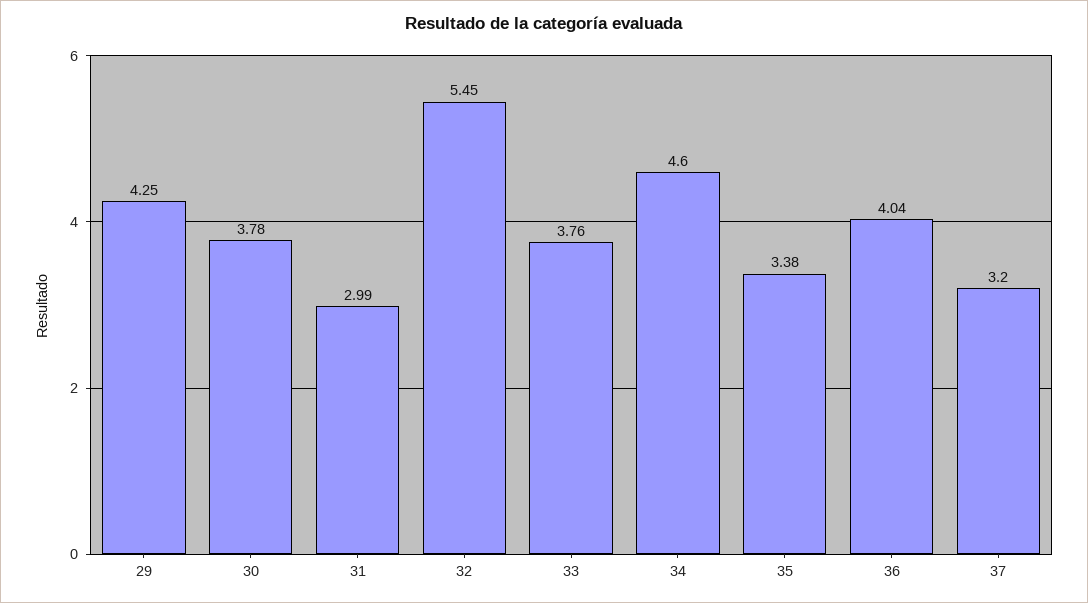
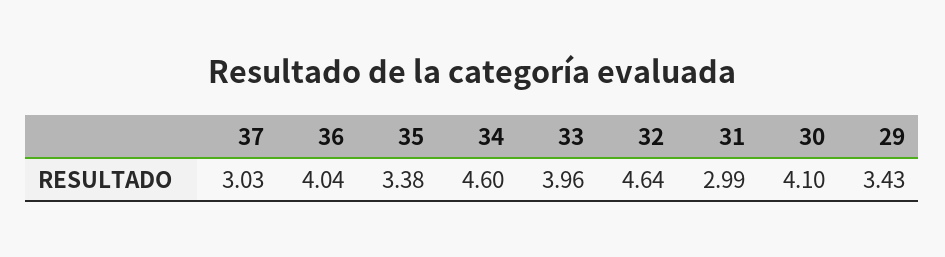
  {
-   "29": 4.25,
+   "29": 3.43,
-   "30": 3.78,
+   "30": 4.1,
    "31": 2.99,
-   "32": 5.45,
+   "32": 4.64,
-   "33": 3.76,
+   "33": 3.96,
    "34": 4.6,
    "35": 3.38,
    "36": 4.04,
-   "37": 3.2
+   "37": 3.03
  }

